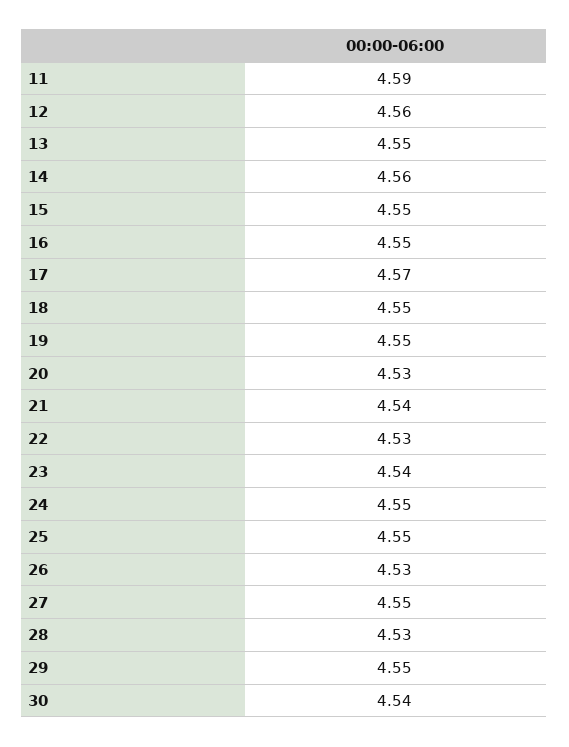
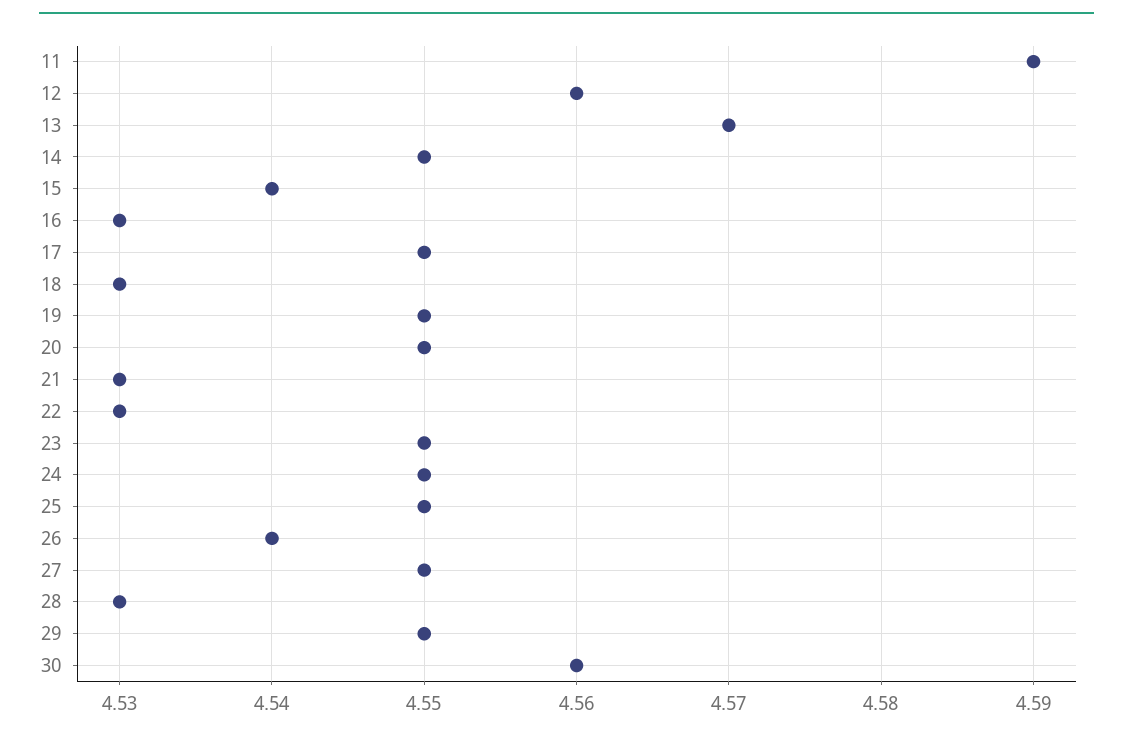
  {
    "11": 4.59,
    "12": 4.56,
-   "13": 4.55,
+   "13": 4.57,
-   "14": 4.56,
+   "14": 4.55,
-   "15": 4.55,
+   "15": 4.54,
-   "16": 4.55,
+   "16": 4.53,
-   "17": 4.57,
+   "17": 4.55,
-   "18": 4.55,
+   "18": 4.53,
    "19": 4.55,
-   "20": 4.53,
+   "20": 4.55,
-   "21": 4.54,
+   "21": 4.53,
    "22": 4.53,
-   "23": 4.54,
+   "23": 4.55,
    "24": 4.55,
    "25": 4.55,
-   "26": 4.53,
+   "26": 4.54,
    "27": 4.55,
    "28": 4.53,
    "29": 4.55,
-   "30": 4.54
+   "30": 4.56
  }

